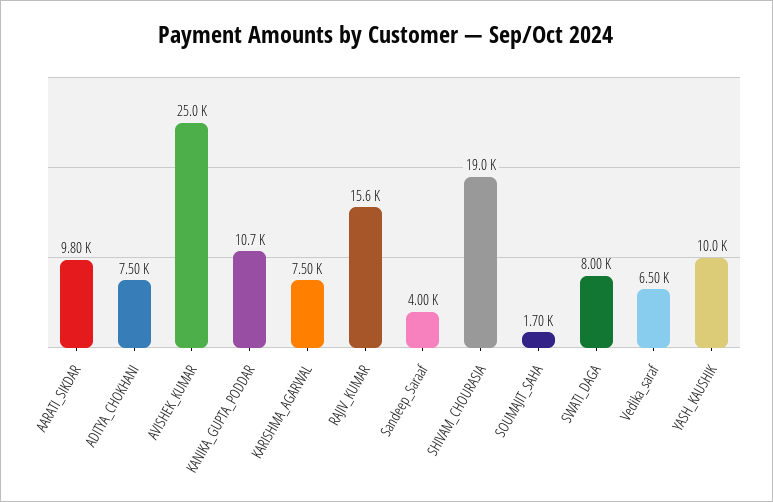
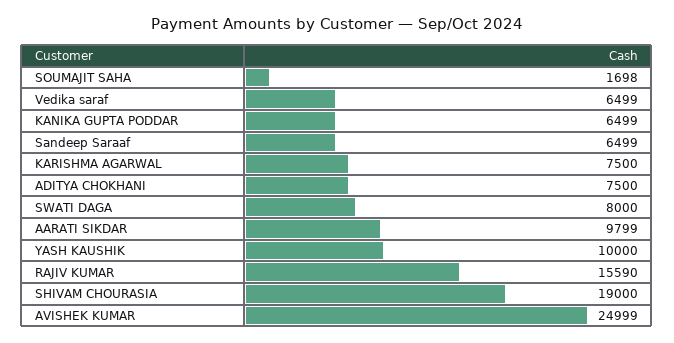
  {
    "AARATI_SIKDAR": 9799,
    "ADITYA_CHOKHANI": 7500,
    "AVISHEK_KUMAR": 24999,
-   "KANIKA_GUPTA_PODDAR": 10700,
+   "KANIKA_GUPTA_PODDAR": 6499,
    "KARISHMA_AGARWAL": 7500,
    "RAJIV_KUMAR": 15590,
-   "Sandeep_Saraaf": 4000,
+   "Sandeep_Saraaf": 6499,
    "SHIVAM_CHOURASIA": 19000,
    "SOUMAJIT_SAHA": 1698,
    "SWATI_DAGA": 8000,
    "Vedika_saraf": 6499,
    "YASH_KAUSHIK": 10000
  }

